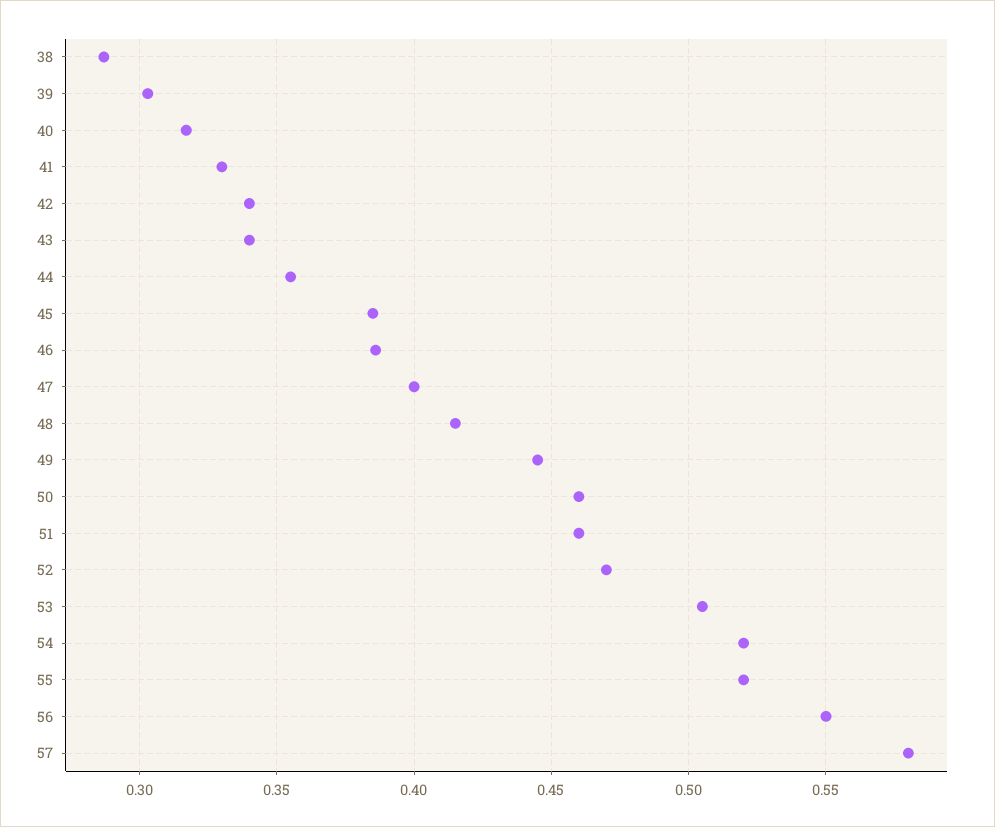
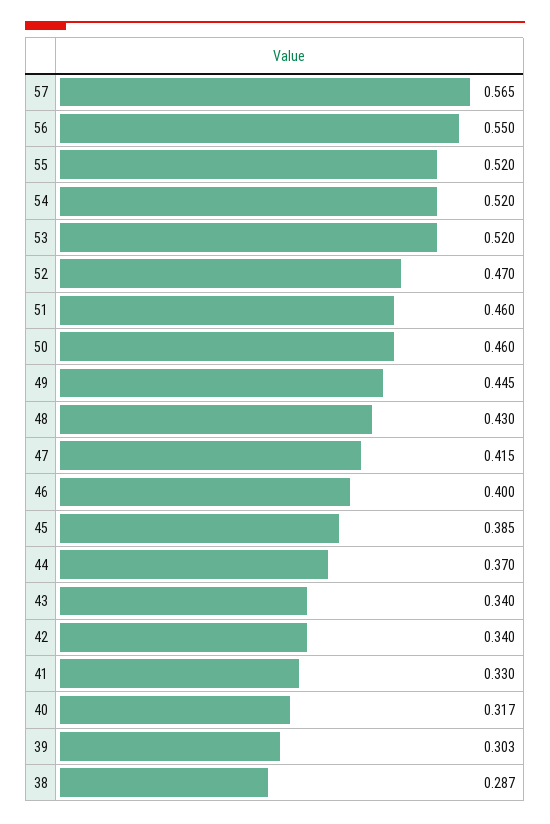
  {
    "38": 0.287,
    "39": 0.303,
    "40": 0.317,
    "41": 0.33,
    "42": 0.34,
    "43": 0.34,
-   "44": 0.355,
+   "44": 0.37,
    "45": 0.385,
-   "46": 0.385,
+   "46": 0.4,
-   "47": 0.4,
+   "47": 0.415,
-   "48": 0.415,
+   "48": 0.43,
    "49": 0.445,
    "50": 0.46,
    "51": 0.46,
    "52": 0.47,
-   "53": 0.505,
+   "53": 0.52,
    "54": 0.52,
    "55": 0.52,
    "56": 0.55,
-   "57": 0.58
+   "57": 0.565
  }

